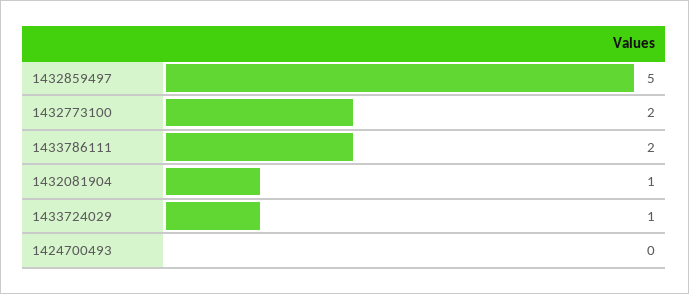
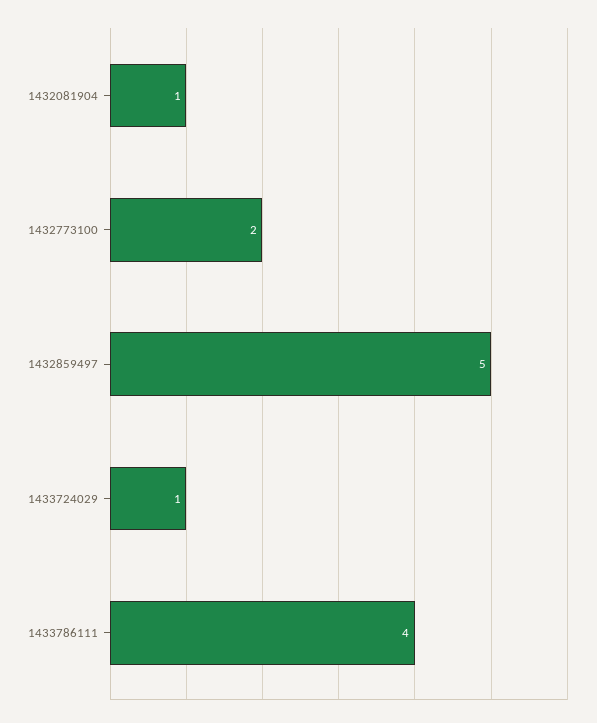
  {
    "1432859497": 5,
    "1432773100": 2,
-   "1433786111": 2,
+   "1433786111": 4,
    "1432081904": 1,
-   "1433724029": 1,
+   "1433724029": 1
-   "1424700493": 0
  }

